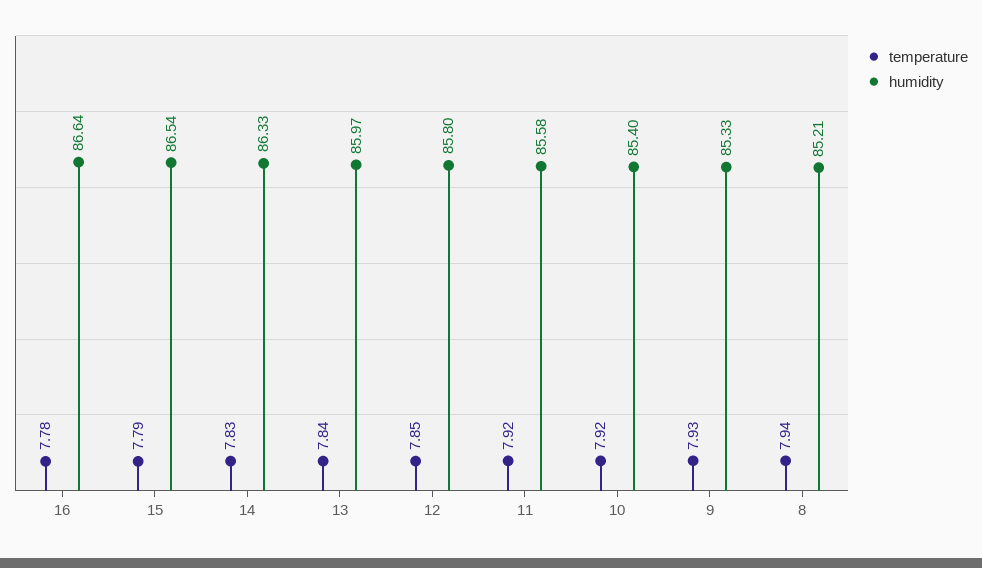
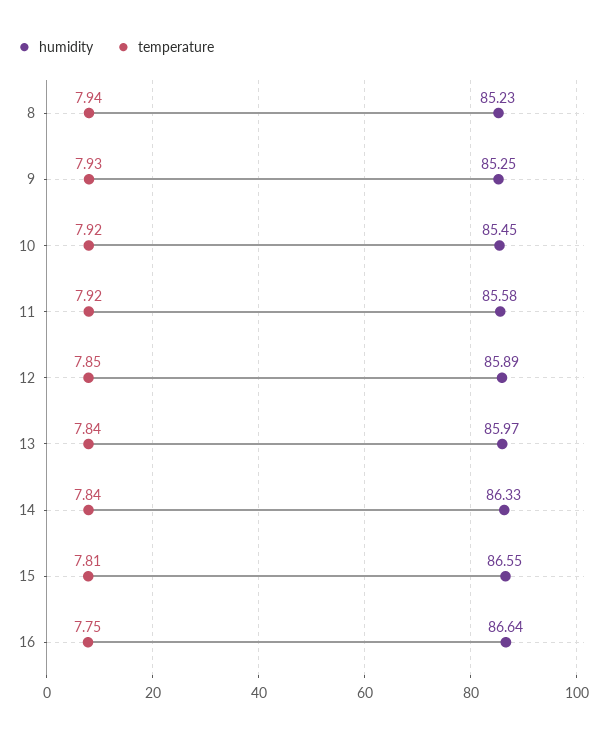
  {
    "temperature": {
-     "16": 7.78,
+     "16": 7.75,
-     "15": 7.79,
+     "15": 7.81,
-     "14": 7.83,
+     "14": 7.84,
      "13": 7.84,
      "12": 7.85,
      "11": 7.92,
      "10": 7.92,
      "9": 7.93,
      "8": 7.94
    },
    "humidity": {
      "16": 86.64,
-     "15": 86.54,
+     "15": 86.55,
      "14": 86.33,
      "13": 85.97,
-     "12": 85.8,
+     "12": 85.89,
      "11": 85.58,
-     "10": 85.4,
+     "10": 85.45,
-     "9": 85.33,
+     "9": 85.25,
-     "8": 85.21
+     "8": 85.23
    }
  }

